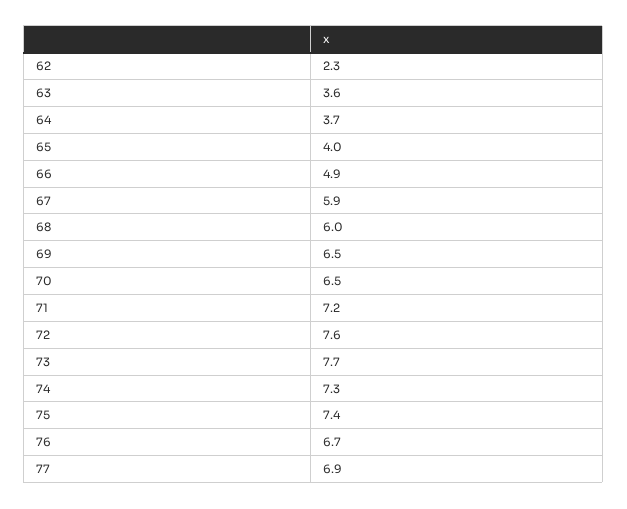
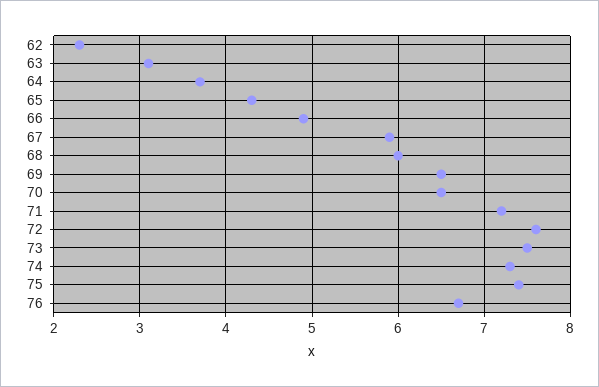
  {
    "62": 2.3,
-   "63": 3.6,
+   "63": 3.1,
    "64": 3.7,
-   "65": 4,
+   "65": 4.3,
    "66": 4.9,
    "67": 5.9,
    "68": 6,
    "69": 6.5,
    "70": 6.5,
    "71": 7.2,
    "72": 7.6,
-   "73": 7.7,
+   "73": 7.5,
    "74": 7.3,
    "75": 7.4,
-   "76": 6.7,
+   "76": 6.7
-   "77": 6.9
  }

